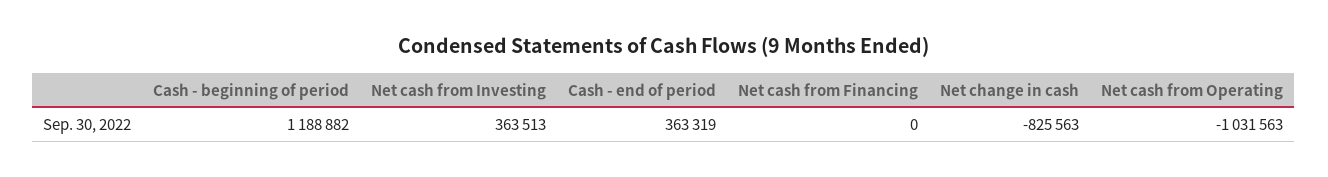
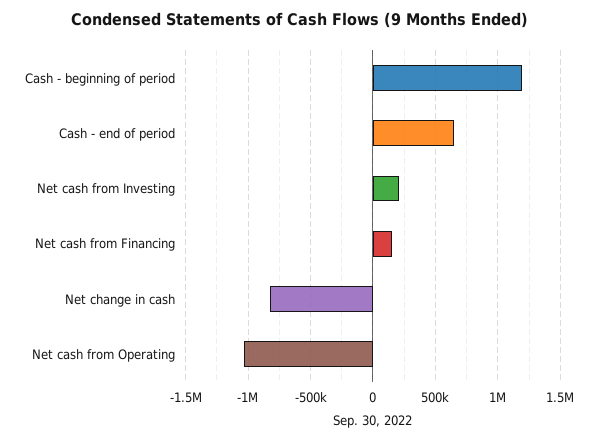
  {
    "Cash - beginning of period": 1188882,
-   "Net cash from Investing": 363513,
+   "Net cash from Investing": 200000,
-   "Cash - end of period": 363319,
+   "Cash - end of period": 650000,
-   "Net cash from Financing": 0,
+   "Net cash from Financing": 150000,
    "Net change in cash": -825563,
    "Net cash from Operating": -1031563
  }

